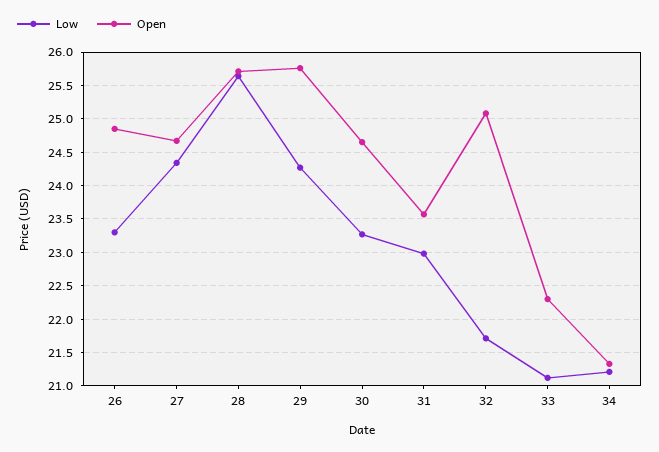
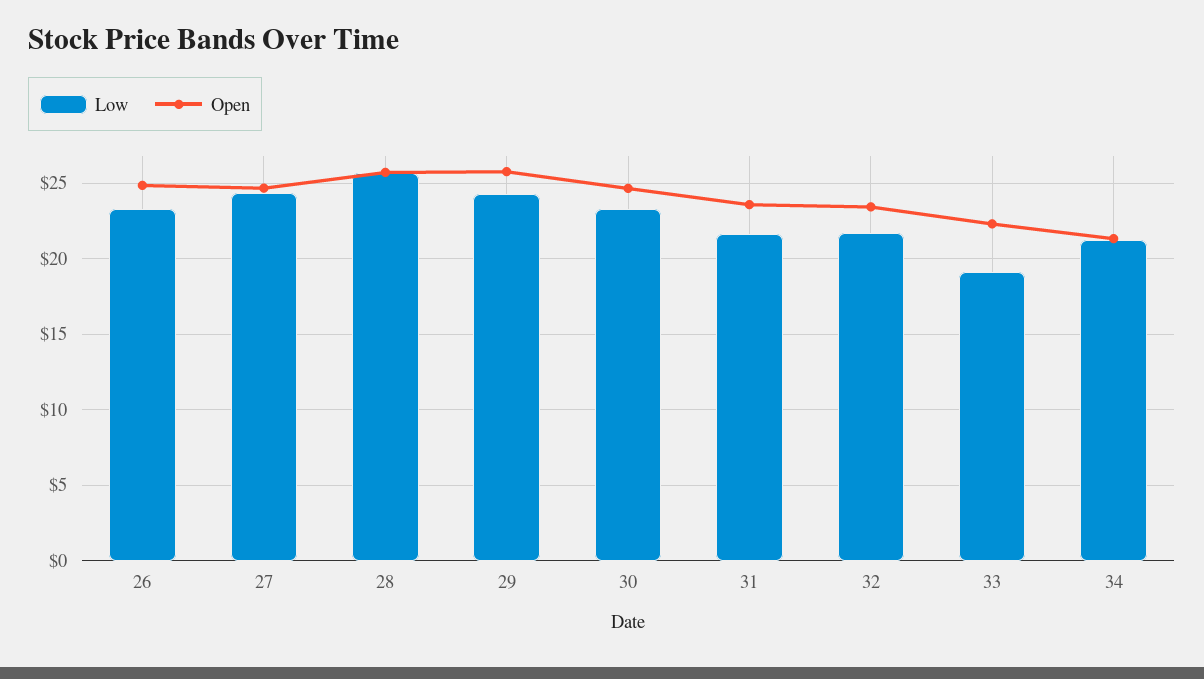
  {
    "Low": {
      "26": 23.3,
      "27": 24.3,
      "28": 25.6,
      "29": 24.3,
      "30": 23.3,
-     "31": 23,
+     "31": 21.5,
      "32": 21.7,
-     "33": 21.1,
+     "33": 19,
      "34": 21.2
    },
    "Open": {
      "26": 24.9,
      "27": 24.7,
      "28": 25.7,
      "29": 25.8,
      "30": 24.7,
      "31": 23.6,
-     "32": 25.1,
+     "32": 23.5,
      "33": 22.3,
      "34": 21.3
    }
  }

